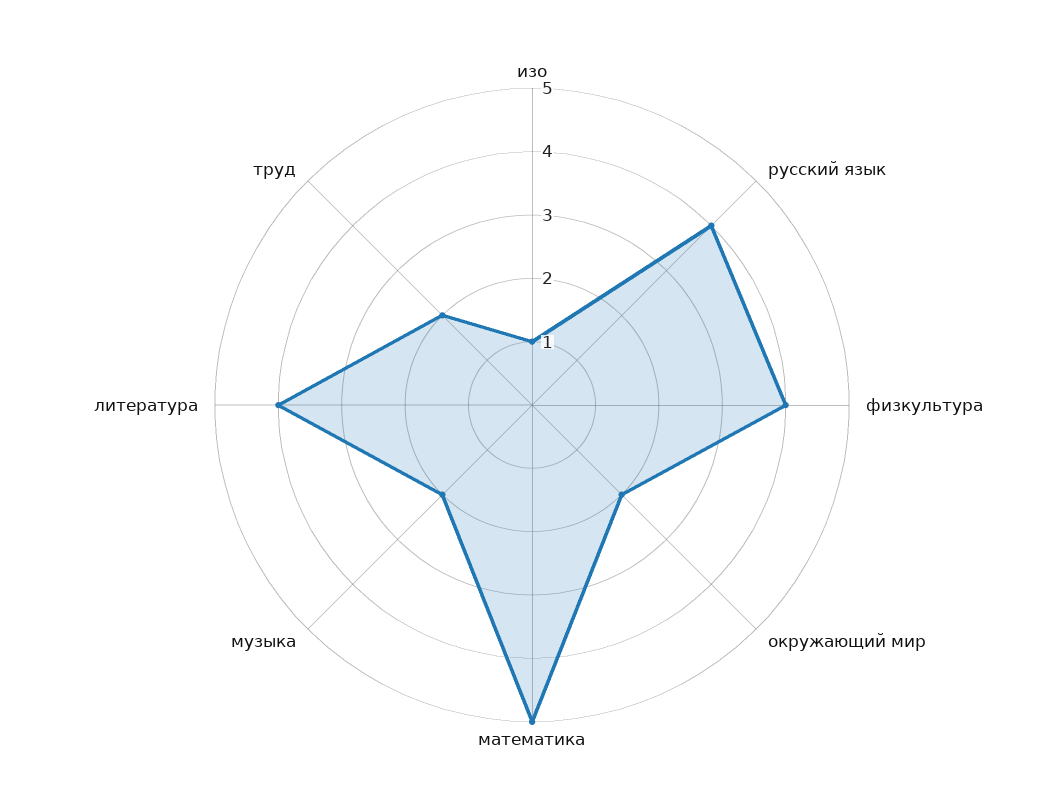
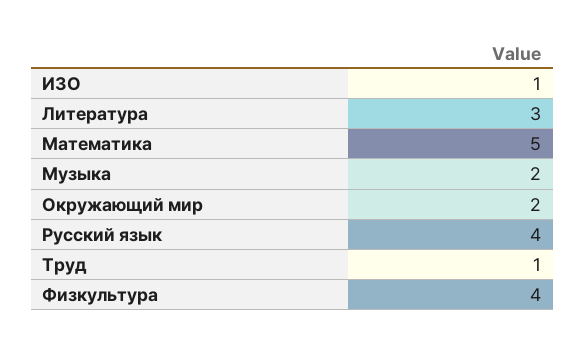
  {
    "изо": 1,
    "русский язык": 4,
    "физкультура": 4,
    "окружающий мир": 2,
    "математика": 5,
    "музыка": 2,
-   "литература": 4,
+   "литература": 3,
-   "труд": 2
+   "труд": 1
  }

